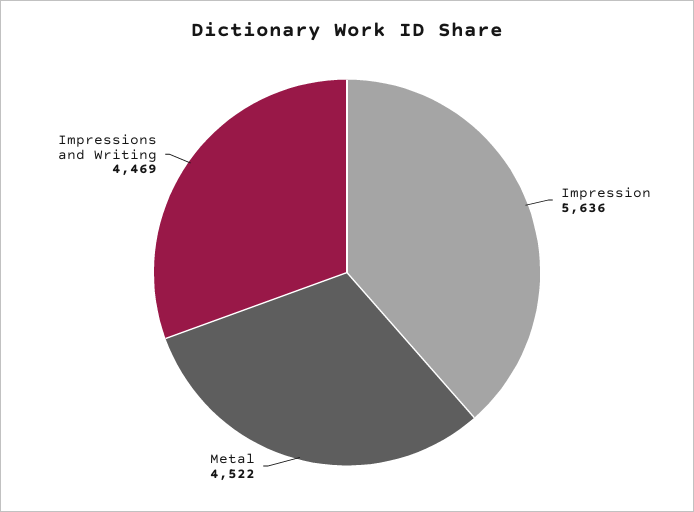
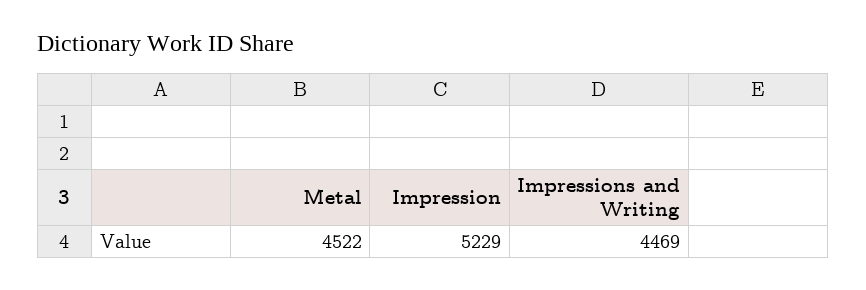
  {
-   "Impression": 5636,
+   "Impression": 5229,
    "Metal": 4522,
    "Impressions and Writing": 4469
  }

